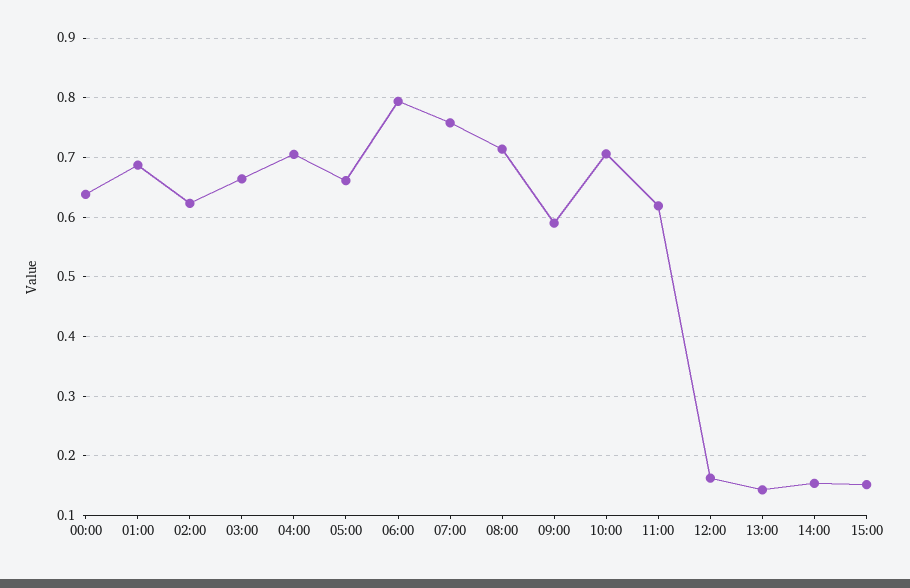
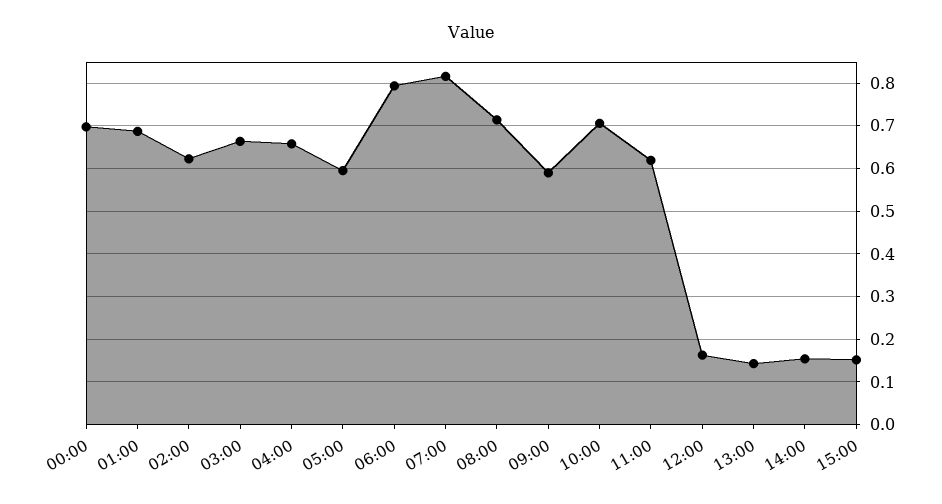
  {
-   "00:00": 0.64,
+   "00:00": 0.7,
    "01:00": 0.68,
    "02:00": 0.62,
    "03:00": 0.66,
-   "04:00": 0.7,
+   "04:00": 0.66,
-   "05:00": 0.66,
+   "05:00": 0.6,
    "06:00": 0.8,
-   "07:00": 0.76,
+   "07:00": 0.82,
    "08:00": 0.72,
    "09:00": 0.6,
    "10:00": 0.7,
    "11:00": 0.62,
    "12:00": 0.16,
    "13:00": 0.14,
    "14:00": 0.16,
    "15:00": 0.16
  }

